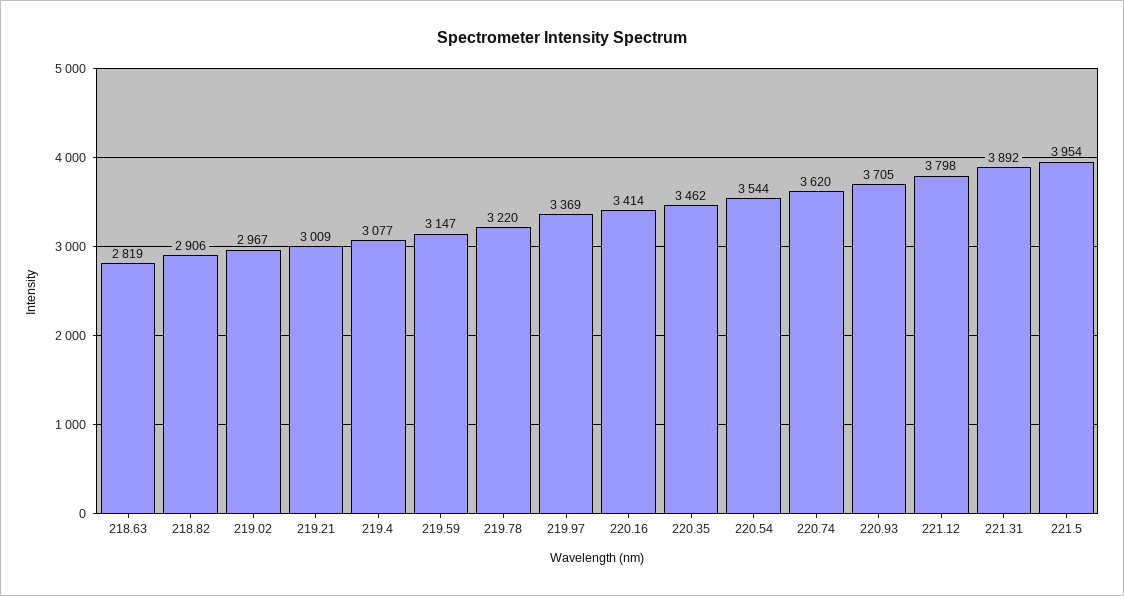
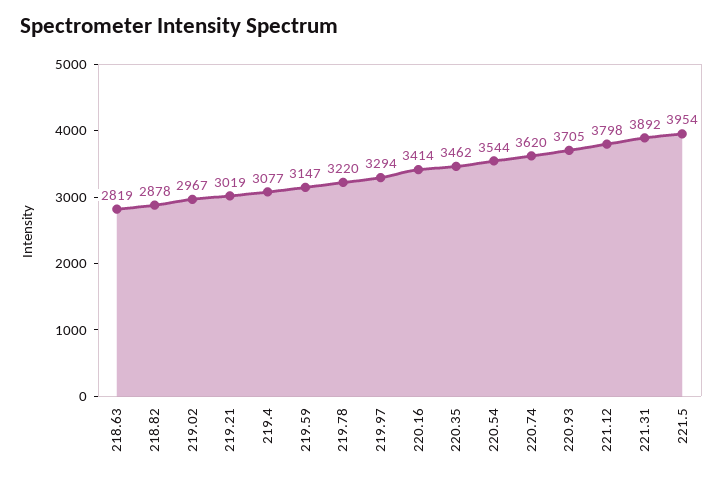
  {
    "218.63": 2819,
-   "218.82": 2906,
+   "218.82": 2878,
    "219.02": 2967,
-   "219.21": 3009,
+   "219.21": 3019,
    "219.4": 3077,
    "219.59": 3147,
    "219.78": 3220,
-   "219.97": 3369,
+   "219.97": 3294,
    "220.16": 3414,
    "220.35": 3462,
    "220.54": 3544,
    "220.74": 3620,
    "220.93": 3705,
    "221.12": 3798,
    "221.31": 3892,
    "221.5": 3954
  }

